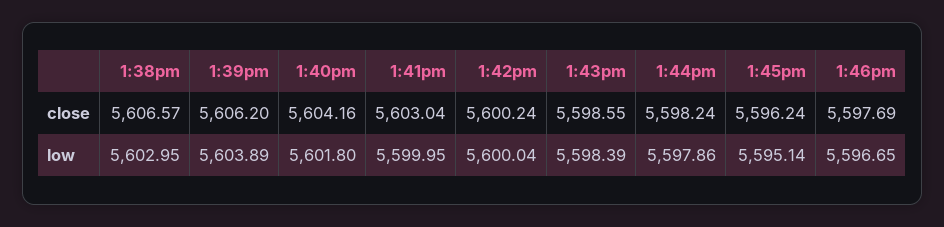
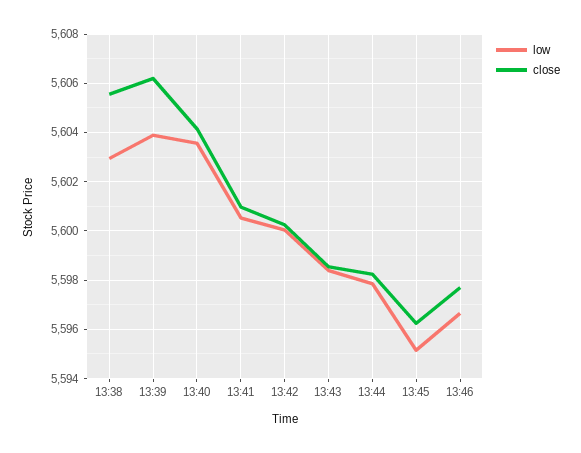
  {
    "close": {
-     "1:38pm": 5606.57,
+     "1:38pm": 5605.5,
      "1:39pm": 5606.2,
      "1:40pm": 5604.16,
-     "1:41pm": 5603.04,
+     "1:41pm": 5601,
      "1:42pm": 5600.24,
      "1:43pm": 5598.55,
      "1:44pm": 5598.24,
      "1:45pm": 5596.24,
      "1:46pm": 5597.69
    },
    "low": {
      "1:38pm": 5602.95,
      "1:39pm": 5603.89,
-     "1:40pm": 5601.8,
+     "1:40pm": 5603.5,
-     "1:41pm": 5599.95,
+     "1:41pm": 5600.5,
      "1:42pm": 5600.04,
      "1:43pm": 5598.39,
      "1:44pm": 5597.86,
      "1:45pm": 5595.14,
      "1:46pm": 5596.65
    }
  }

